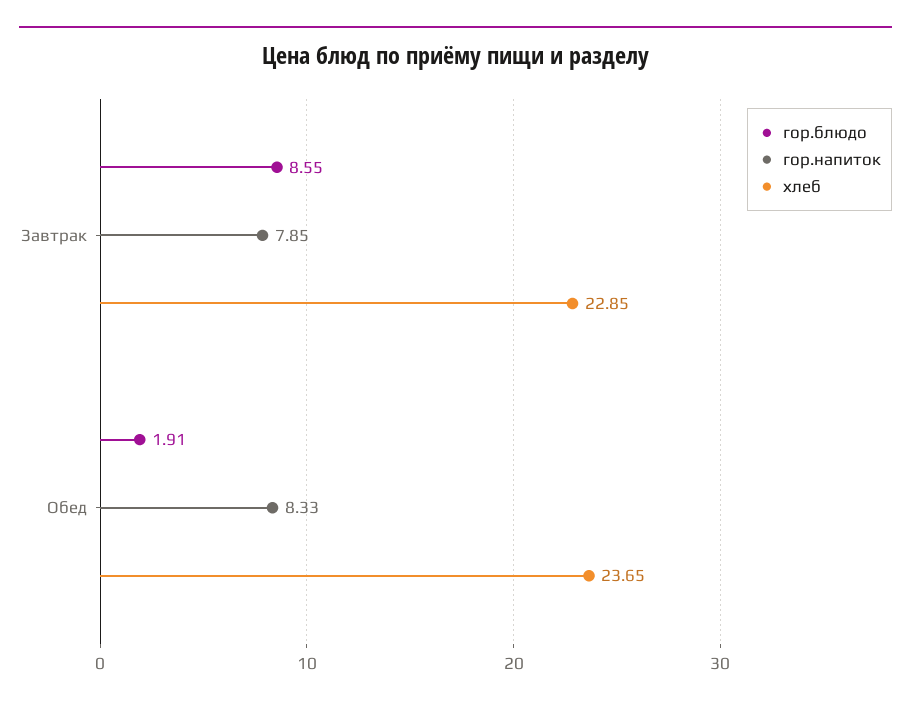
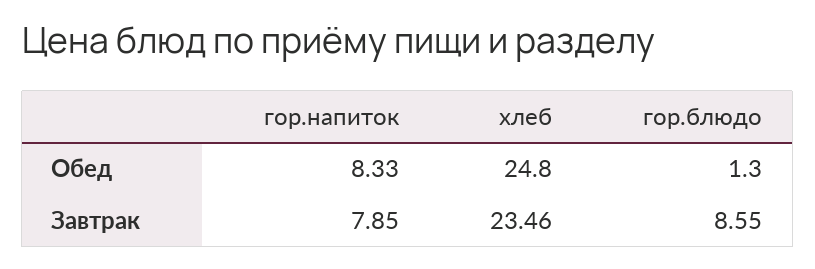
  {
    "гор.блюдо": {
      "Завтрак": 8.55,
-     "Обед": 1.91
+     "Обед": 1.3
    },
    "гор.напиток": {
      "Завтрак": 7.85,
      "Обед": 8.33
    },
    "хлеб": {
-     "Завтрак": 22.85,
+     "Завтрак": 23.46,
-     "Обед": 23.65
+     "Обед": 24.8
    }
  }

